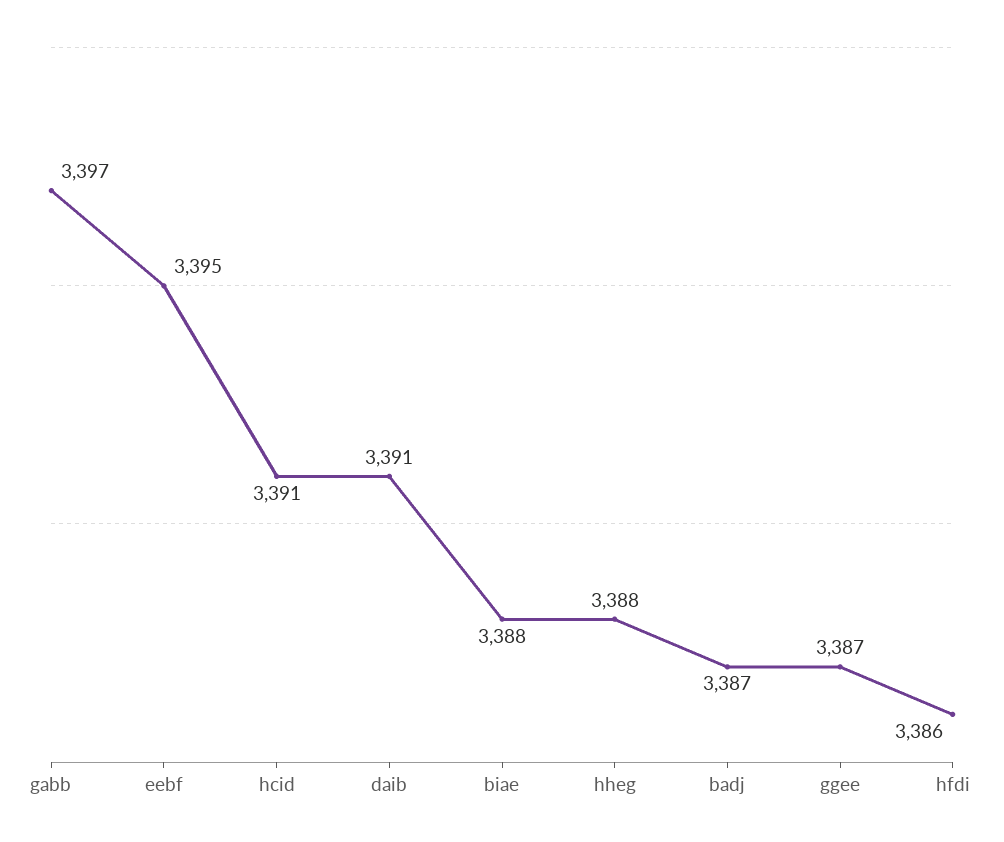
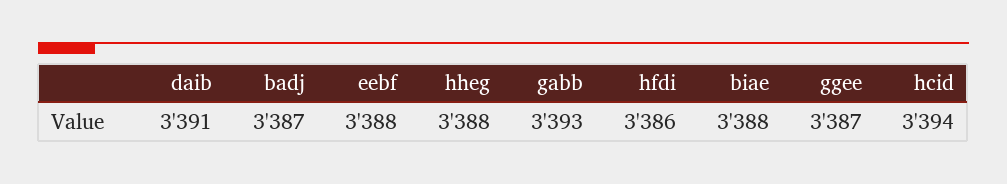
  {
-   "gabb": 3397,
+   "gabb": 3393,
-   "eebf": 3395,
+   "eebf": 3388,
-   "hcid": 3391,
+   "hcid": 3394,
    "daib": 3391,
    "biae": 3388,
    "hheg": 3388,
    "badj": 3387,
    "ggee": 3387,
    "hfdi": 3386
  }

